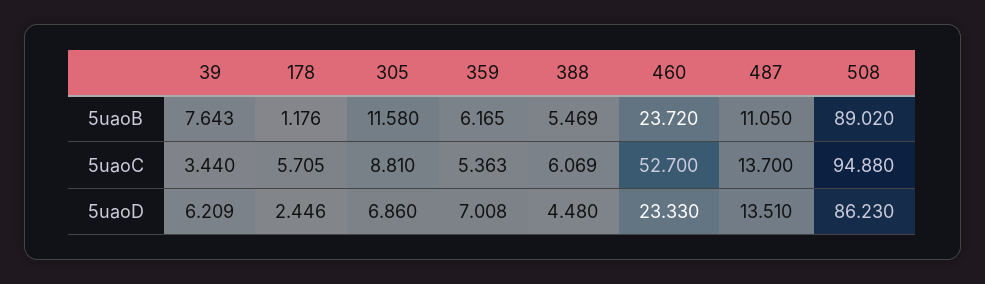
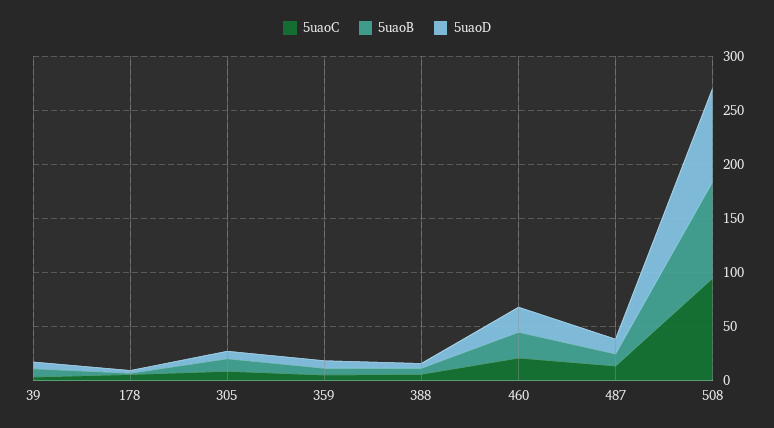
  {
    "5uaoB": {
      "39": 7.643,
      "178": 1.176,
      "305": 11.58,
      "359": 6.165,
      "388": 5.469,
      "460": 23.72,
      "487": 11.05,
      "508": 89.02
    },
    "5uaoC": {
      "39": 3.44,
      "178": 5.705,
      "305": 8.81,
      "359": 5.363,
      "388": 6.069,
-     "460": 52.7,
+     "460": 20,
      "487": 13.7,
      "508": 94.88
    },
    "5uaoD": {
      "39": 6.209,
      "178": 2.446,
      "305": 6.86,
      "359": 7.008,
      "388": 4.48,
      "460": 23.33,
      "487": 13.51,
      "508": 86.23
    }
  }

